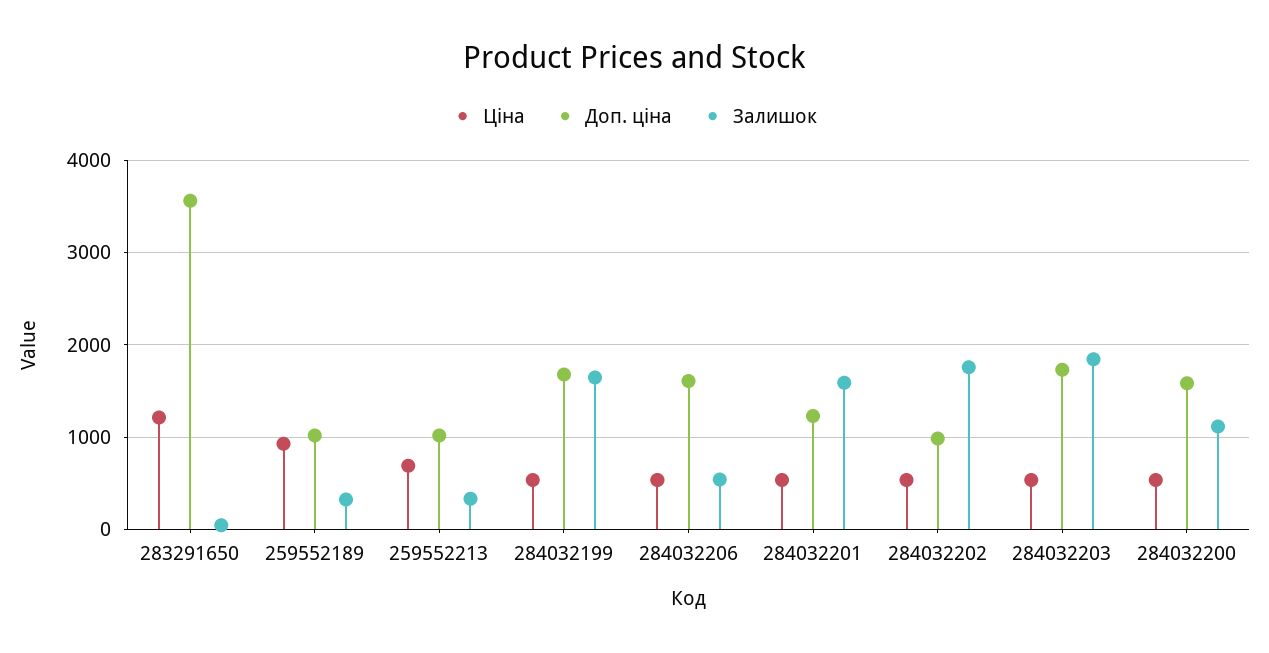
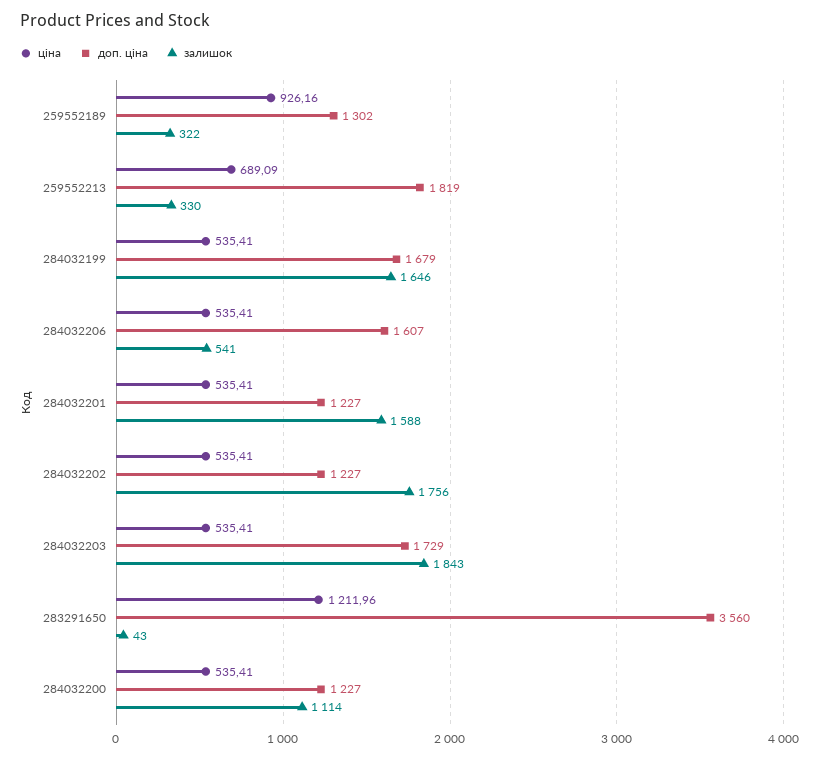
  {
    "Ціна": {
      "283291650": 1211.96,
      "259552189": 926.16,
      "259552213": 689.09,
      "284032199": 535.41,
      "284032206": 535.41,
      "284032201": 535.41,
      "284032202": 535.41,
      "284032203": 535.41,
      "284032200": 535.41
    },
    "Доп. ціна": {
      "283291650": 3560,
-     "259552189": 1000,
+     "259552189": 1302,
-     "259552213": 1000,
+     "259552213": 1819,
      "284032199": 1679,
      "284032206": 1607,
      "284032201": 1227,
-     "284032202": 1000,
+     "284032202": 1227,
      "284032203": 1729,
-     "284032200": 1600
+     "284032200": 1227
    },
    "Залишок": {
      "283291650": 43,
      "259552189": 322,
      "259552213": 330,
      "284032199": 1646,
      "284032206": 541,
      "284032201": 1588,
      "284032202": 1756,
      "284032203": 1843,
      "284032200": 1114
    }
  }

